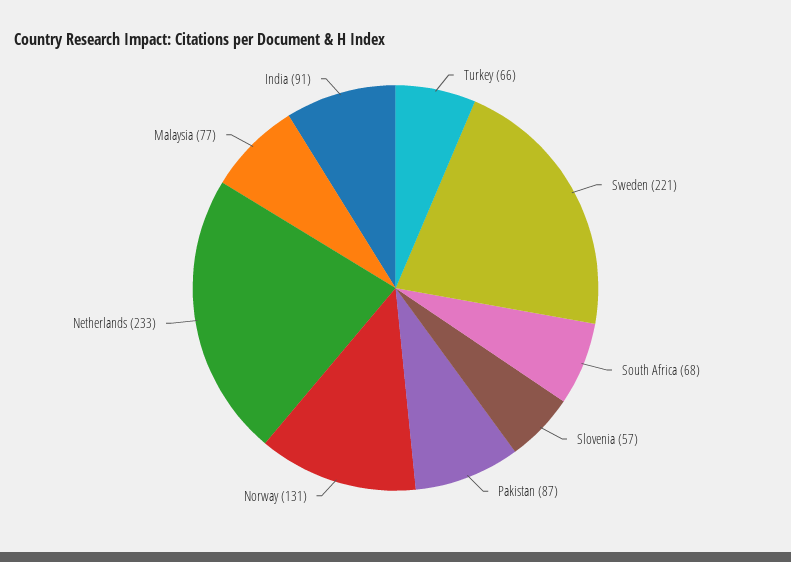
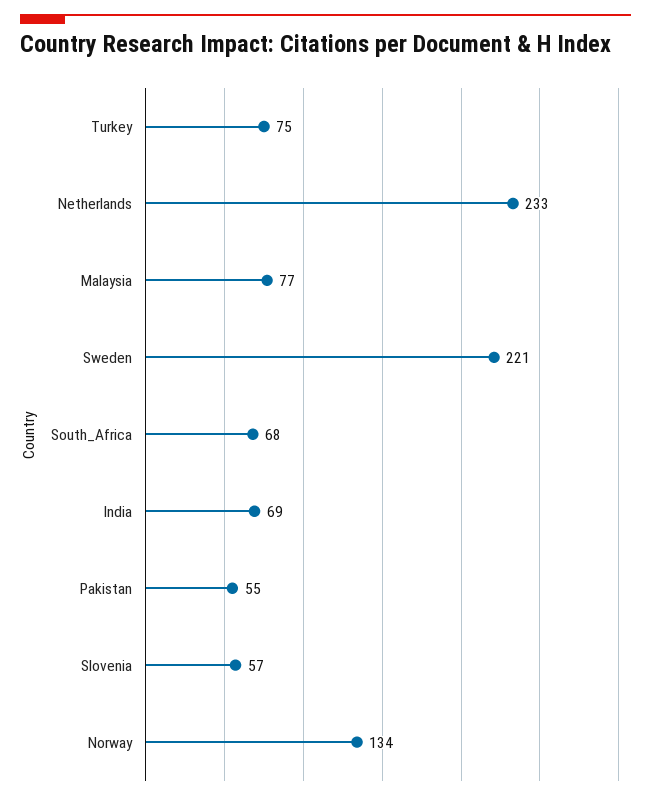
  {
-   "Turkey": 66,
+   "Turkey": 75,
    "Sweden": 221,
    "South Africa": 68,
    "Slovenia": 57,
-   "Pakistan": 87,
+   "Pakistan": 55,
-   "Norway": 131,
+   "Norway": 134,
    "Netherlands": 233,
    "Malaysia": 77,
-   "India": 91
+   "India": 69
  }

